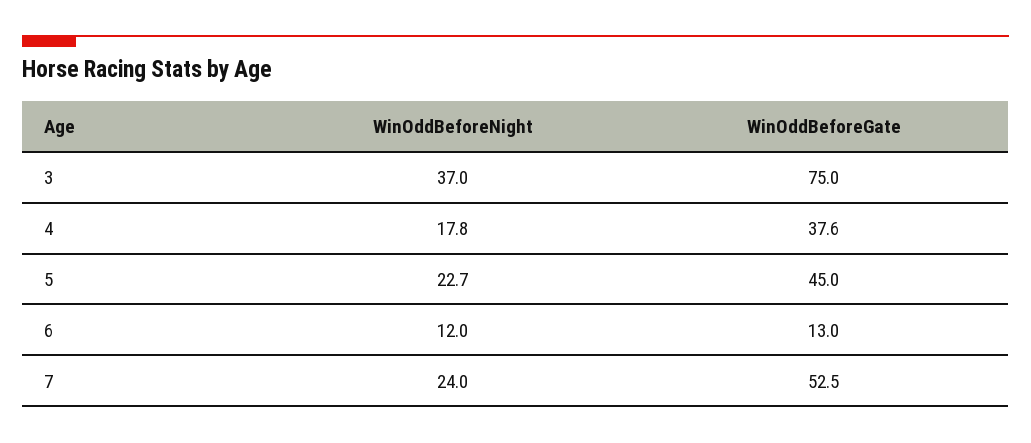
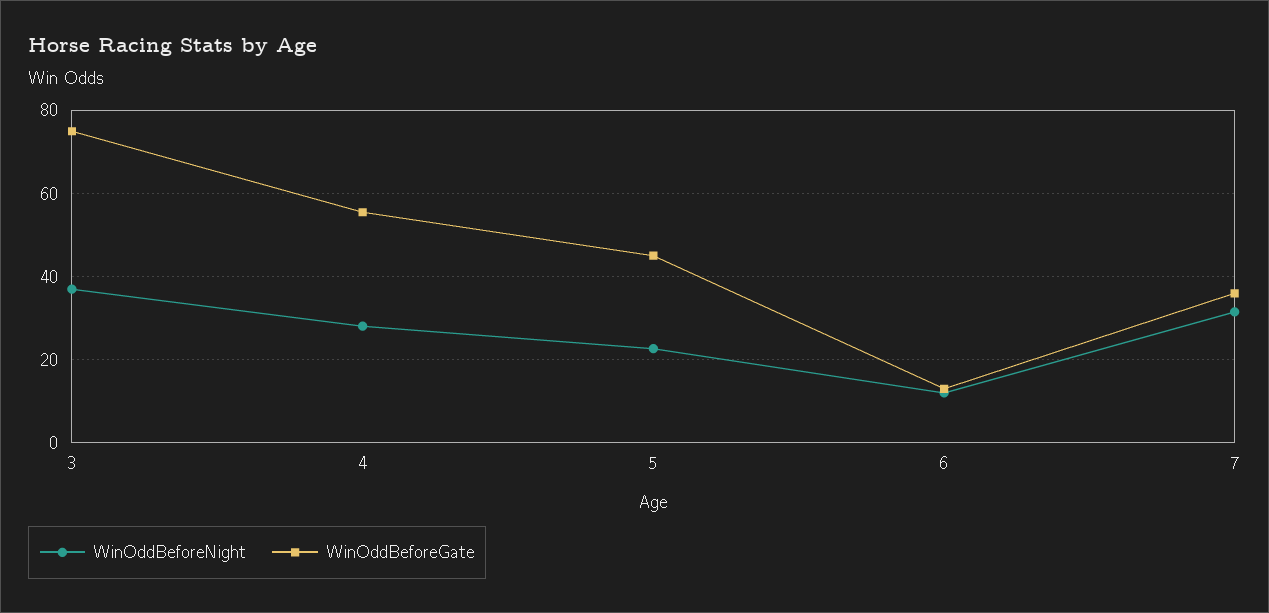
  {
    "WinOddBeforeNight": {
      "3": 37,
-     "4": 17.8,
+     "4": 28,
      "5": 22.7,
      "6": 12,
-     "7": 24
+     "7": 32
    },
    "WinOddBeforeGate": {
      "3": 75,
-     "4": 37.6,
+     "4": 56,
      "5": 45,
      "6": 13,
-     "7": 52.5
+     "7": 36
    }
  }

